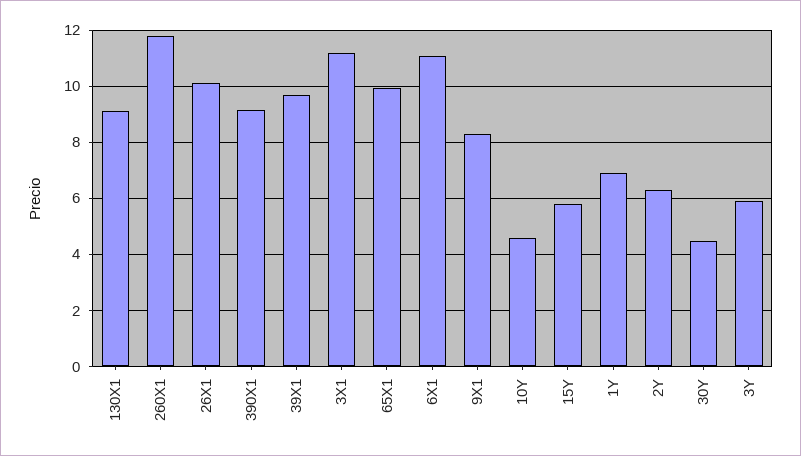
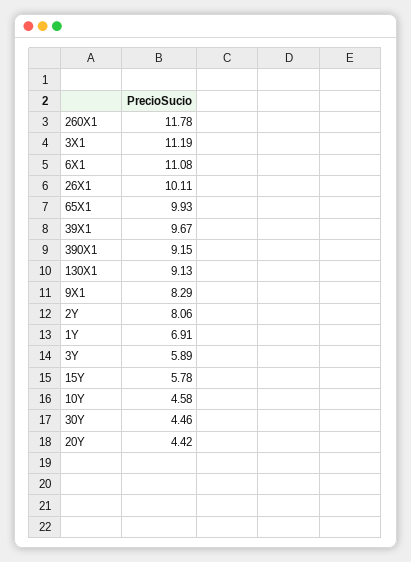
  {
    "130X1": 9.13,
    "260X1": 11.78,
    "26X1": 10.11,
    "390X1": 9.15,
    "39X1": 9.67,
    "3X1": 11.19,
    "65X1": 9.93,
    "6X1": 11.08,
    "9X1": 8.29,
    "10Y": 4.58,
    "15Y": 5.78,
    "1Y": 6.91,
-   "2Y": 6.25,
+   "2Y": 8.06,
    "30Y": 4.46,
-   "3Y": 5.89
+   "3Y": 5.89,
+   "20Y": 4.42
  }

